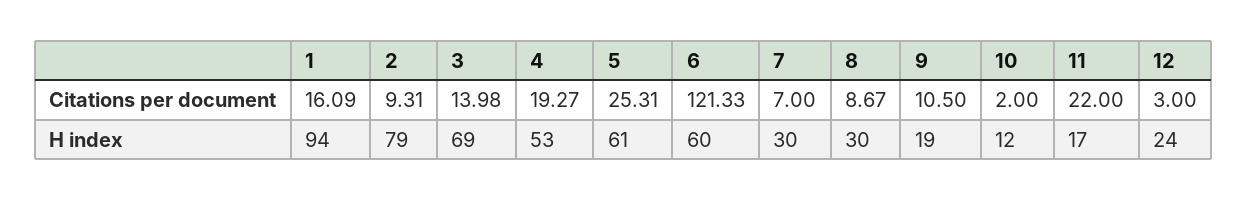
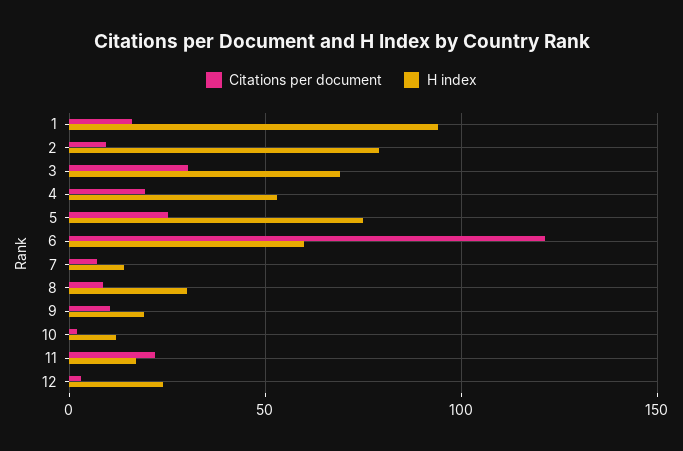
  {
    "Citations per document": {
      "1": 16.09,
      "2": 9.31,
-     "3": 13.98,
+     "3": 30,
      "4": 19.27,
      "5": 25.31,
      "6": 121.33,
      "7": 7,
      "8": 8.67,
      "9": 10.5,
      "10": 2,
      "11": 22,
      "12": 3
    },
    "H index": {
      "1": 94,
      "2": 79,
      "3": 69,
      "4": 53,
-     "5": 61,
+     "5": 75,
      "6": 60,
-     "7": 30,
+     "7": 15,
      "8": 30,
      "9": 19,
      "10": 12,
      "11": 17,
      "12": 24
    }
  }

